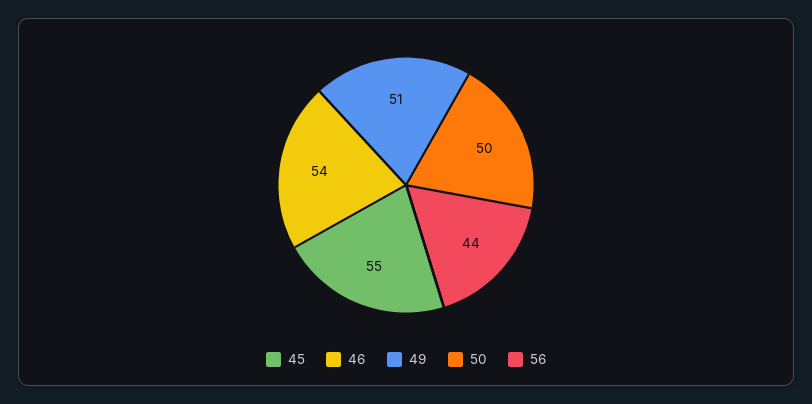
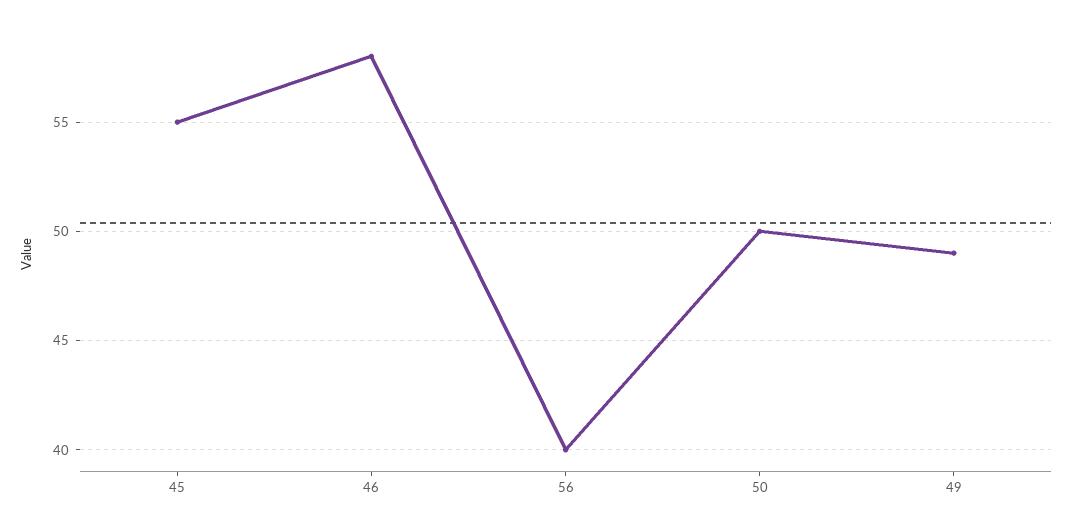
  {
    "45": 55,
-   "46": 54,
+   "46": 58,
-   "49": 51,
+   "49": 49,
    "50": 50,
-   "56": 44
+   "56": 40
  }

